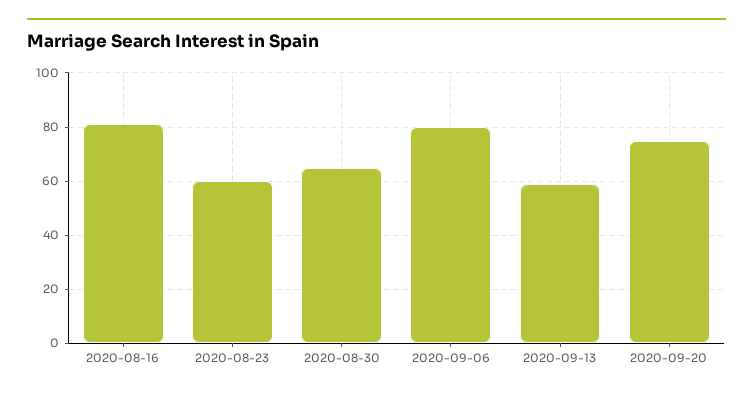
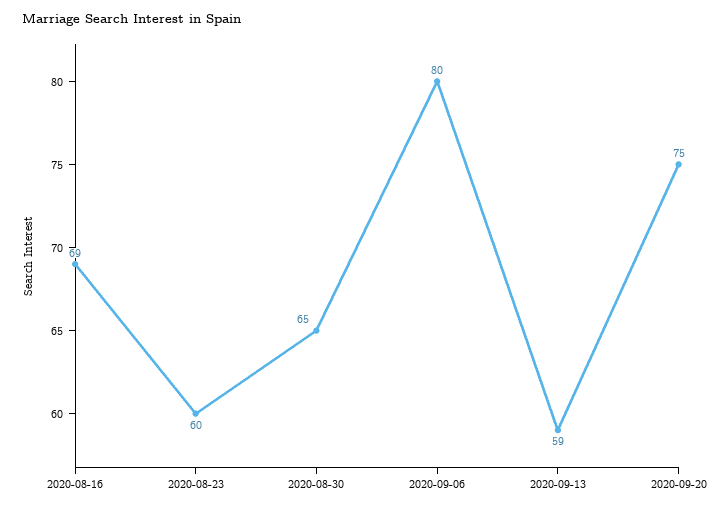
  {
-   "2020-08-16": 80,
+   "2020-08-16": 69,
    "2020-08-23": 60,
    "2020-08-30": 65,
    "2020-09-06": 80,
    "2020-09-13": 59,
    "2020-09-20": 75
  }

